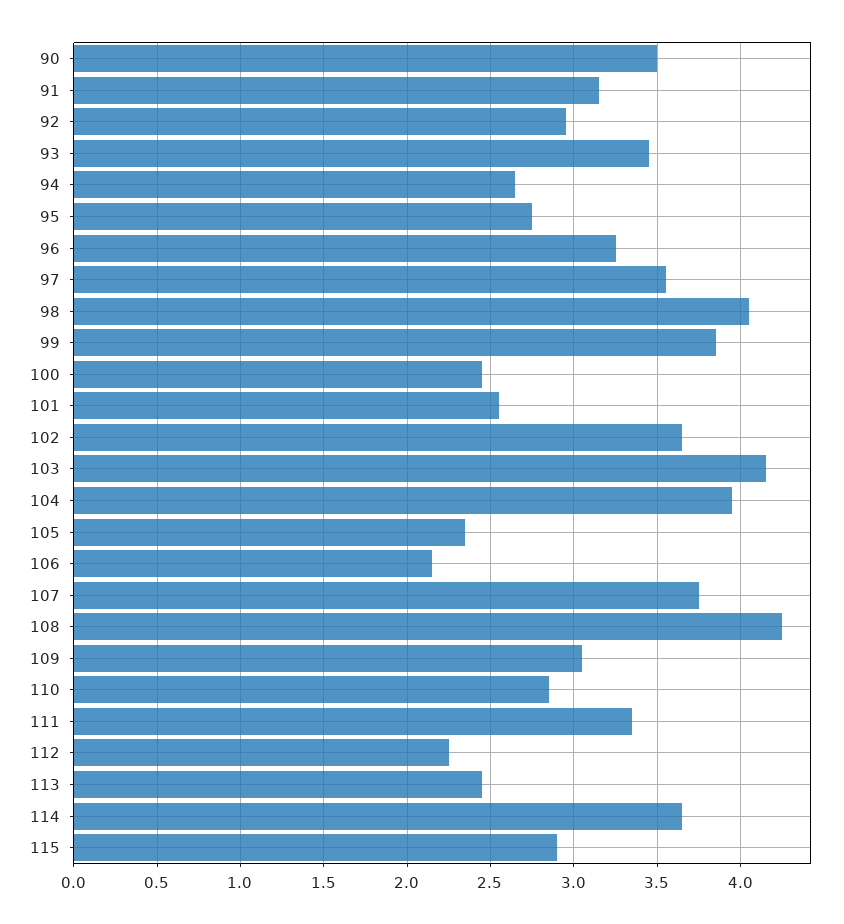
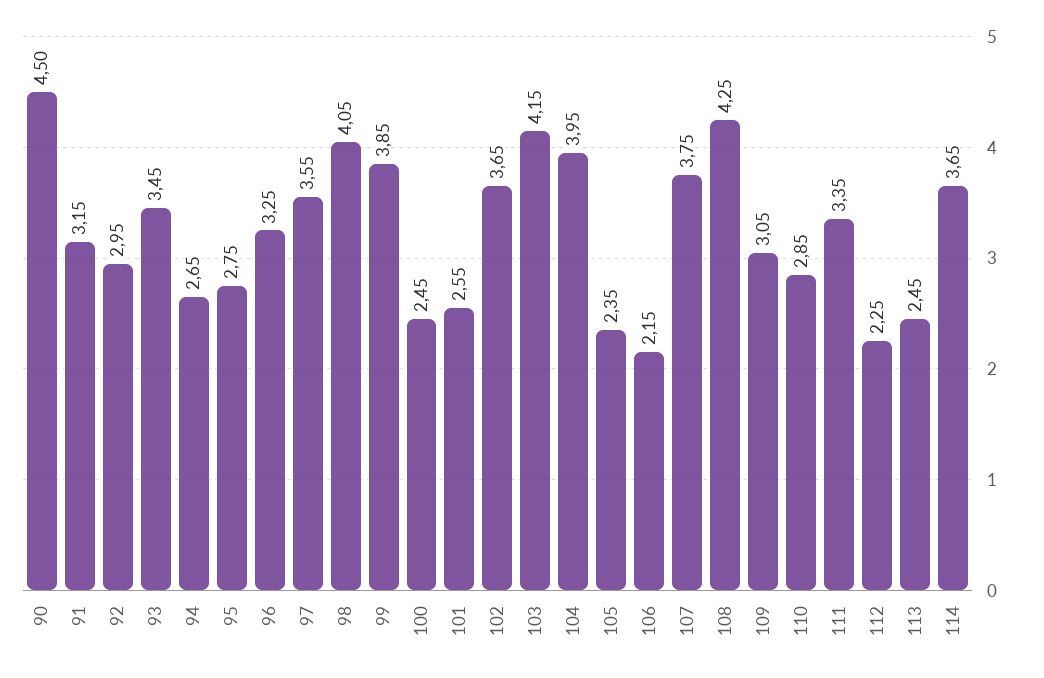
  {
-   "90": 3.5,
+   "90": 4.5,
    "91": 3.15,
    "92": 2.95,
    "93": 3.45,
    "94": 2.65,
    "95": 2.75,
    "96": 3.25,
    "97": 3.55,
    "98": 4.05,
    "99": 3.85,
    "100": 2.45,
    "101": 2.55,
    "102": 3.65,
    "103": 4.15,
    "104": 3.95,
    "105": 2.35,
    "106": 2.15,
    "107": 3.75,
    "108": 4.25,
    "109": 3.05,
    "110": 2.85,
    "111": 3.35,
    "112": 2.25,
    "113": 2.45,
-   "114": 3.65,
+   "114": 3.65
-   "115": 2.9
  }

